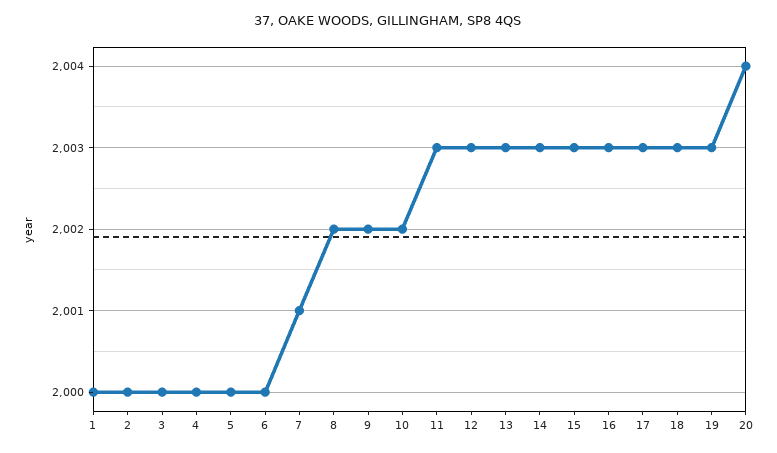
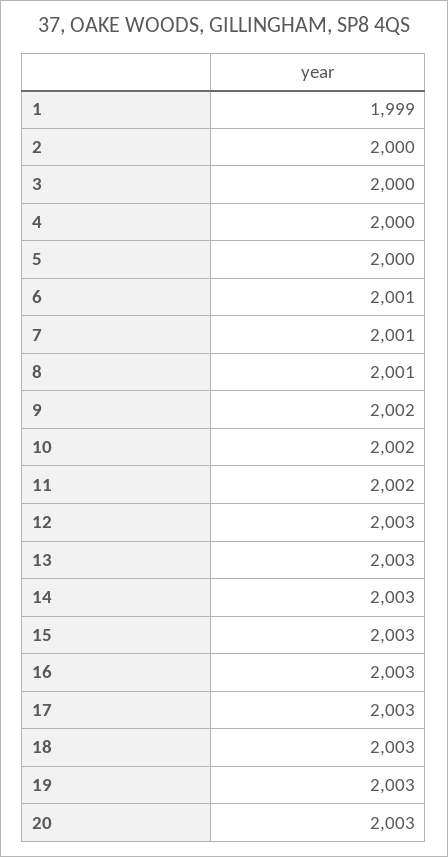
  {
-   "1": 2000,
+   "1": 1999,
    "2": 2000,
    "3": 2000,
    "4": 2000,
    "5": 2000,
-   "6": 2000,
+   "6": 2001,
    "7": 2001,
-   "8": 2002,
+   "8": 2001,
    "9": 2002,
    "10": 2002,
-   "11": 2003,
+   "11": 2002,
    "12": 2003,
    "13": 2003,
    "14": 2003,
    "15": 2003,
    "16": 2003,
    "17": 2003,
    "18": 2003,
    "19": 2003,
-   "20": 2004
+   "20": 2003
  }

